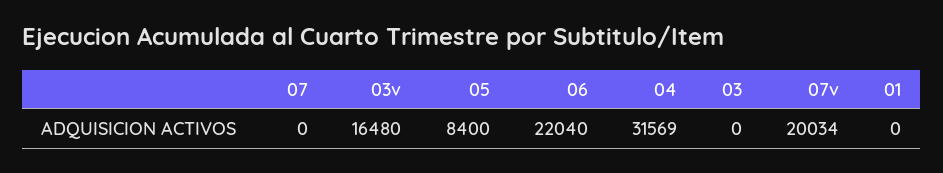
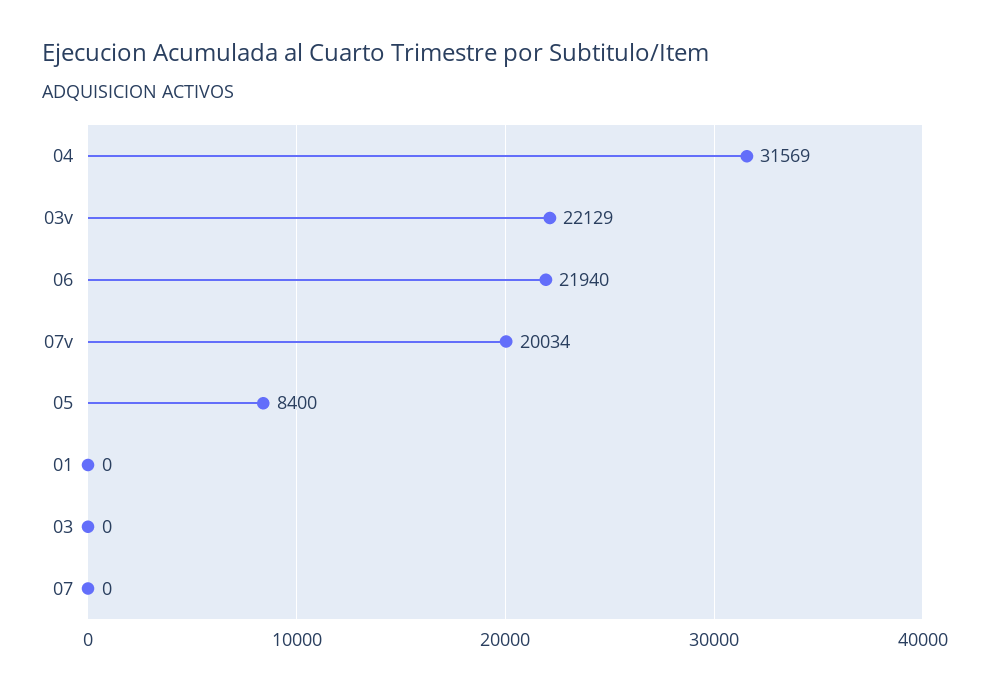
  {
    "07": 0,
-   "03v": 16480,
+   "03v": 22129,
    "05": 8400,
-   "06": 22040,
+   "06": 21940,
    "04": 31569,
    "03": 0,
    "07v": 20034,
    "01": 0
  }

